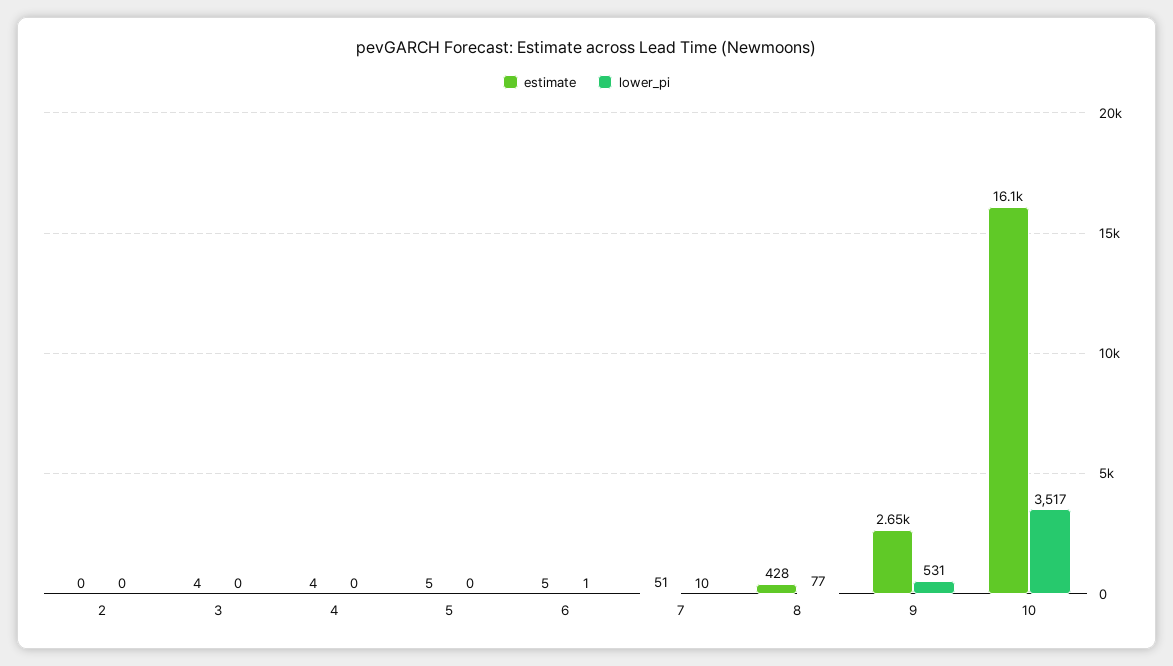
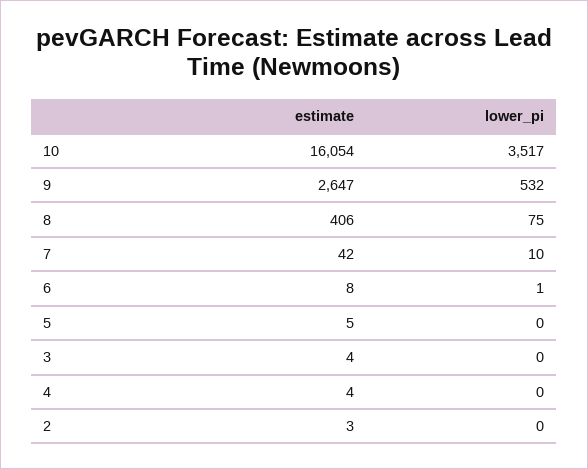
  {
    "estimate": {
-     "2": 0,
+     "2": 3,
      "3": 4,
      "4": 4,
      "5": 5,
-     "6": 5,
+     "6": 8,
-     "7": 51,
+     "7": 42,
-     "8": 428,
+     "8": 406,
      "9": 2647,
      "10": 16054
    },
    "lower_pi": {
      "2": 0,
      "3": 0,
      "4": 0,
      "5": 0,
      "6": 1,
      "7": 10,
-     "8": 77,
+     "8": 75,
-     "9": 531,
+     "9": 532,
      "10": 3517
    }
  }

